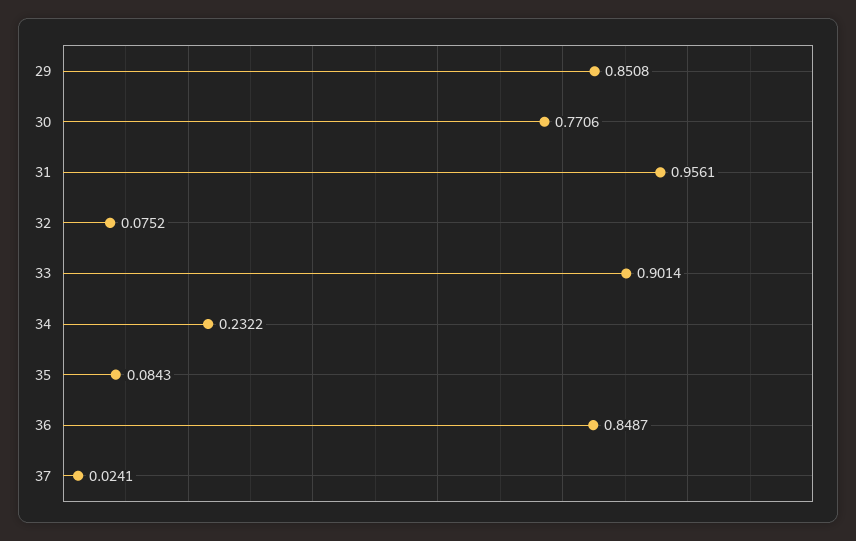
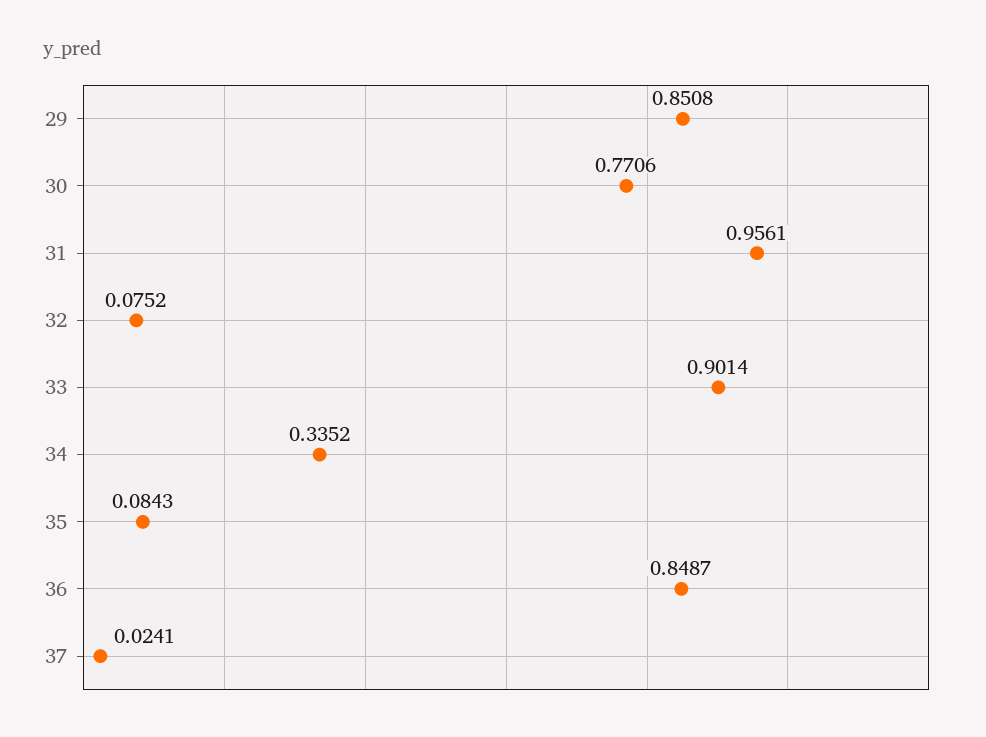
  {
    "29": 0.8508,
    "30": 0.7706,
    "31": 0.9561,
    "32": 0.0752,
    "33": 0.9014,
-   "34": 0.2322,
+   "34": 0.3352,
    "35": 0.0843,
    "36": 0.8487,
    "37": 0.0241
  }

